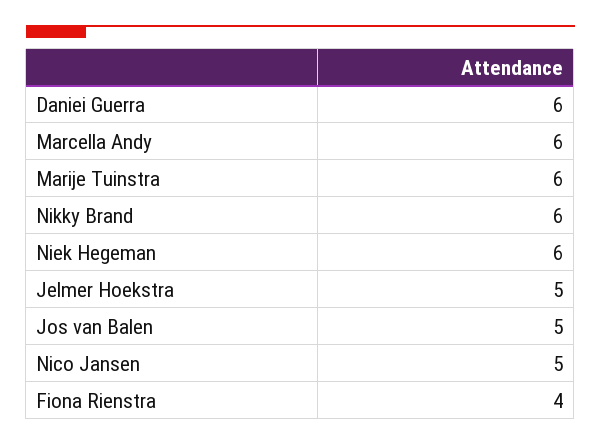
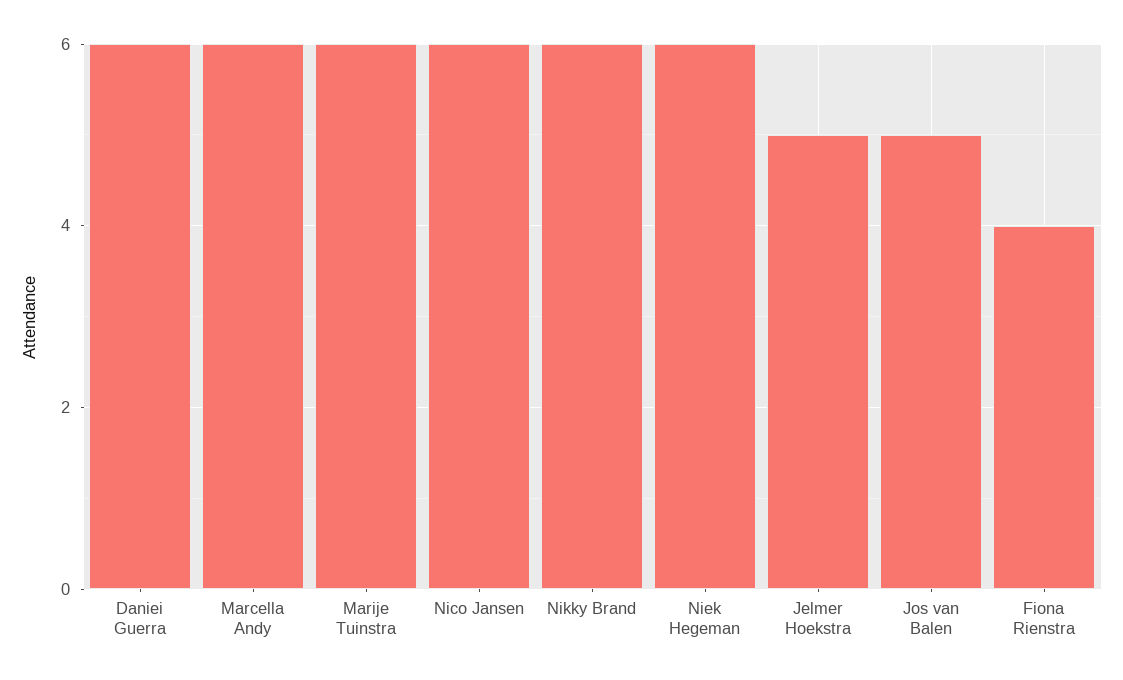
  {
    "Daniei Guerra": 6,
    "Marcella Andy": 6,
    "Marije Tuinstra": 6,
    "Nikky Brand": 6,
    "Niek Hegeman": 6,
    "Jelmer Hoekstra": 5,
    "Jos van Balen": 5,
-   "Nico Jansen": 5,
+   "Nico Jansen": 6,
    "Fiona Rienstra": 4
  }

